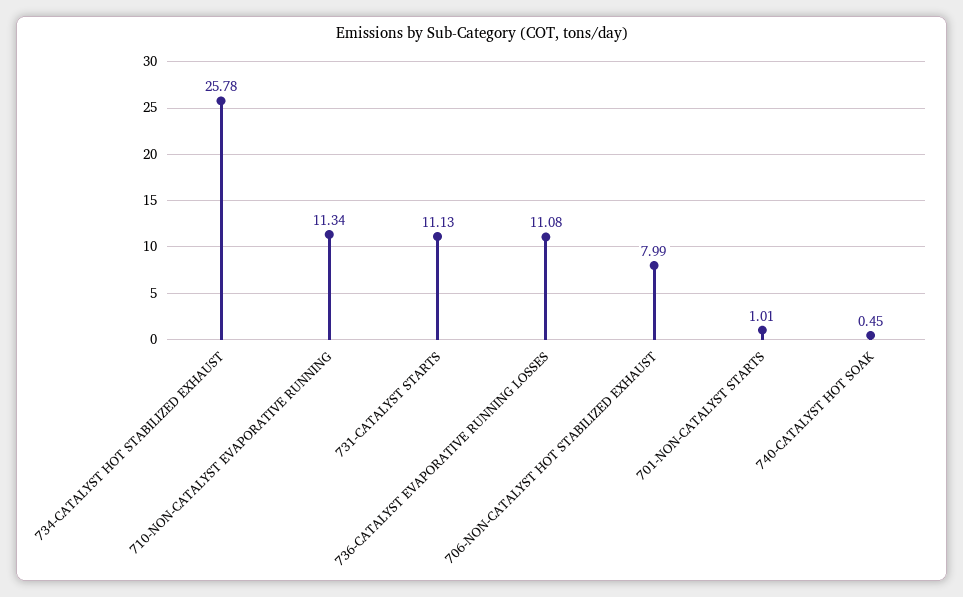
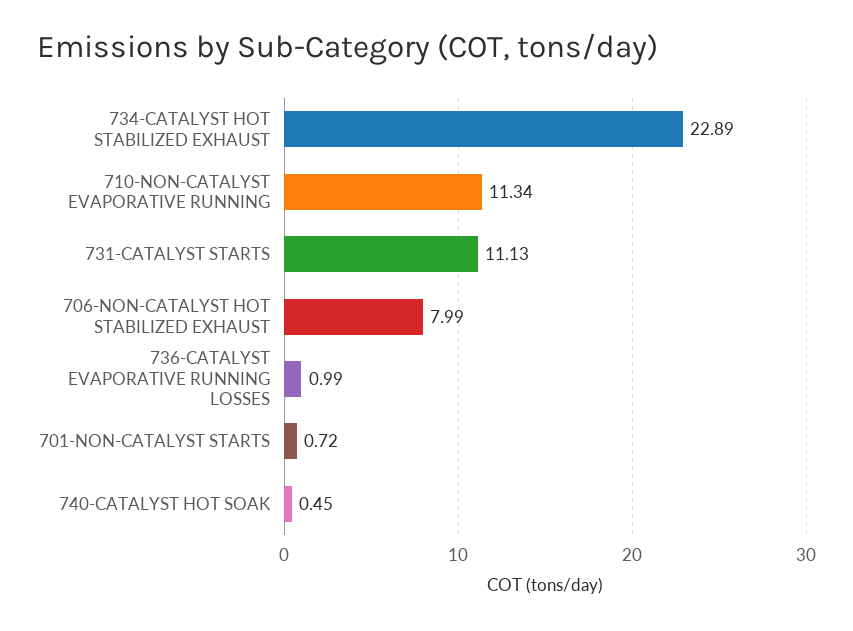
  {
-   "734-CATALYST HOT STABILIZED EXHAUST": 25.78,
+   "734-CATALYST HOT STABILIZED EXHAUST": 22.89,
    "710-NON-CATALYST EVAPORATIVE RUNNING": 11.34,
    "731-CATALYST STARTS": 11.13,
-   "736-CATALYST EVAPORATIVE RUNNING LOSSES": 11.08,
+   "736-CATALYST EVAPORATIVE RUNNING LOSSES": 0.99,
    "706-NON-CATALYST HOT STABILIZED EXHAUST": 7.99,
-   "701-NON-CATALYST STARTS": 1.01,
+   "701-NON-CATALYST STARTS": 0.72,
    "740-CATALYST HOT SOAK": 0.45
  }

